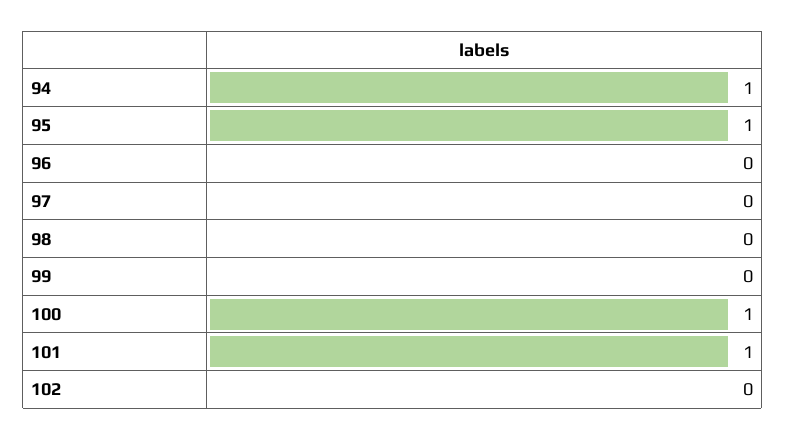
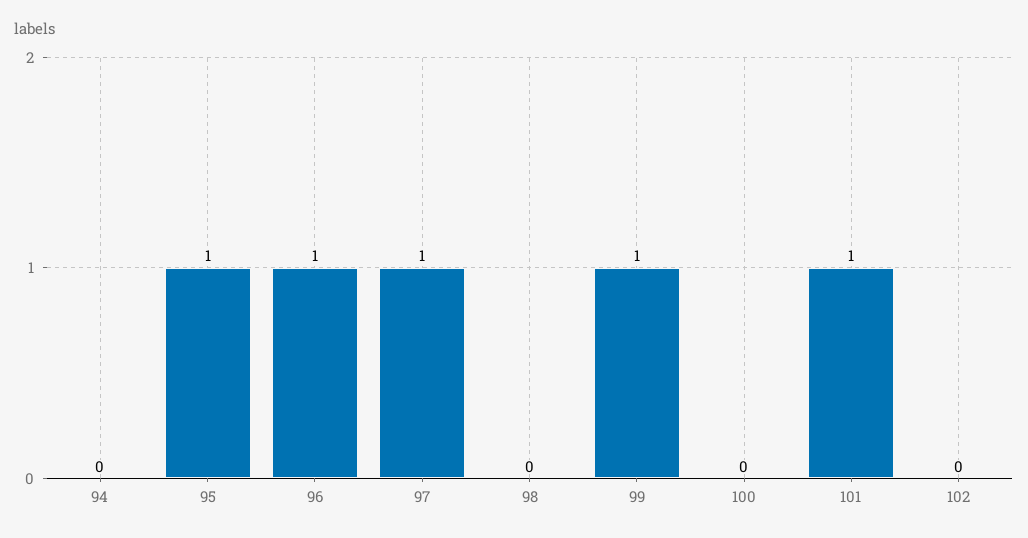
  {
-   "94": 1,
+   "94": 0,
    "95": 1,
-   "96": 0,
+   "96": 1,
-   "97": 0,
+   "97": 1,
    "98": 0,
-   "99": 0,
+   "99": 1,
-   "100": 1,
+   "100": 0,
    "101": 1,
    "102": 0
  }

